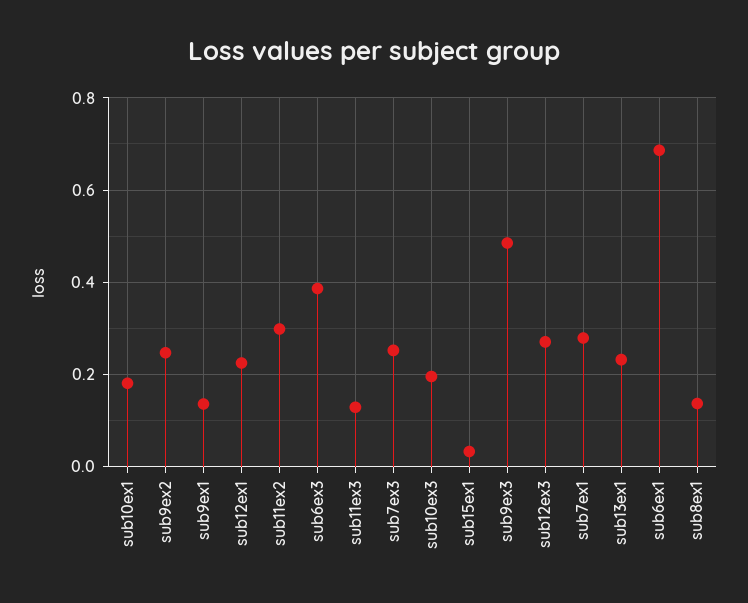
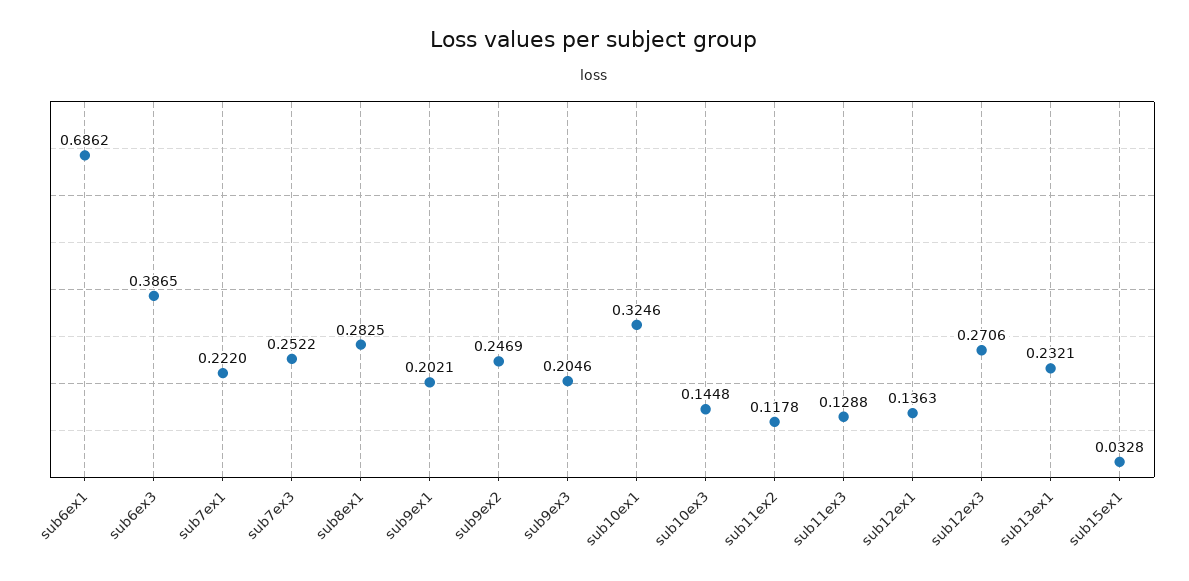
  {
-   "sub10ex1": 0.18,
+   "sub10ex1": 0.3246,
    "sub9ex2": 0.2469,
-   "sub9ex1": 0.14,
+   "sub9ex1": 0.2021,
-   "sub12ex1": 0.22,
+   "sub12ex1": 0.1363,
-   "sub11ex2": 0.3,
+   "sub11ex2": 0.1178,
    "sub6ex3": 0.3865,
    "sub11ex3": 0.1288,
    "sub7ex3": 0.2522,
-   "sub10ex3": 0.2,
+   "sub10ex3": 0.1448,
    "sub15ex1": 0.0328,
-   "sub9ex3": 0.48,
+   "sub9ex3": 0.2046,
    "sub12ex3": 0.2706,
-   "sub7ex1": 0.28,
+   "sub7ex1": 0.222,
    "sub13ex1": 0.2321,
    "sub6ex1": 0.6862,
-   "sub8ex1": 0.14
+   "sub8ex1": 0.2825
  }

